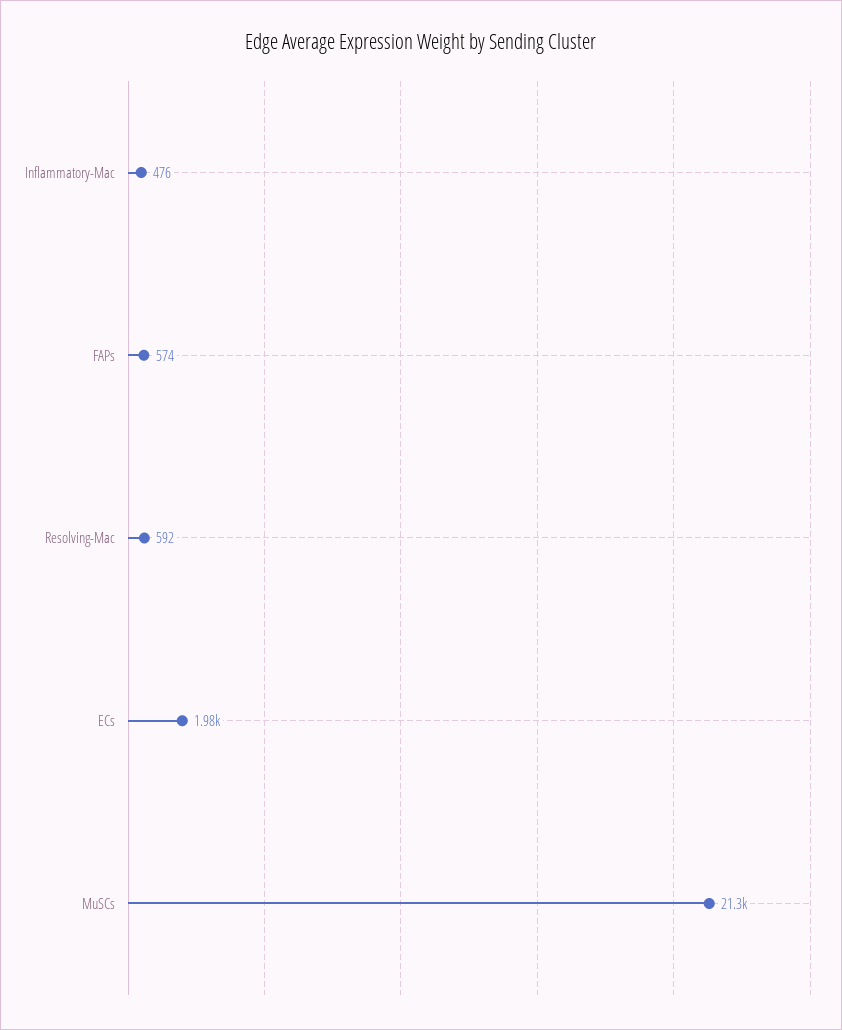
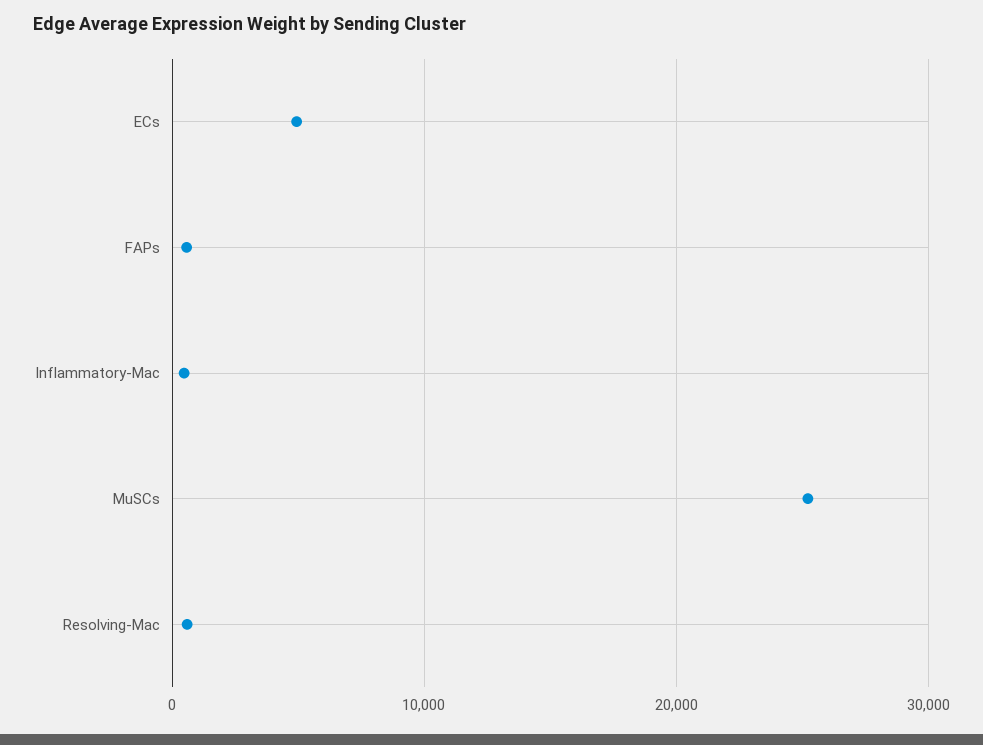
  {
    "Inflammatory-Mac": 476,
    "FAPs": 574,
    "Resolving-Mac": 592,
-   "ECs": 1980,
+   "ECs": 5000,
-   "MuSCs": 21300
+   "MuSCs": 25000
  }

